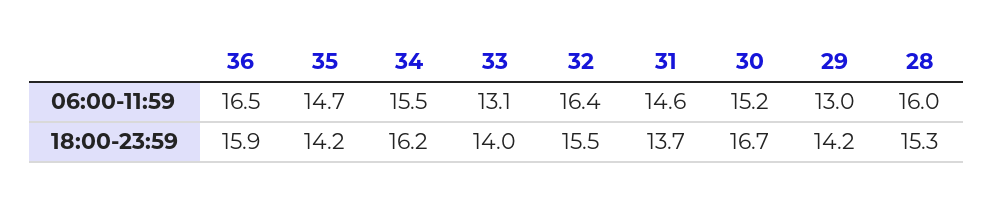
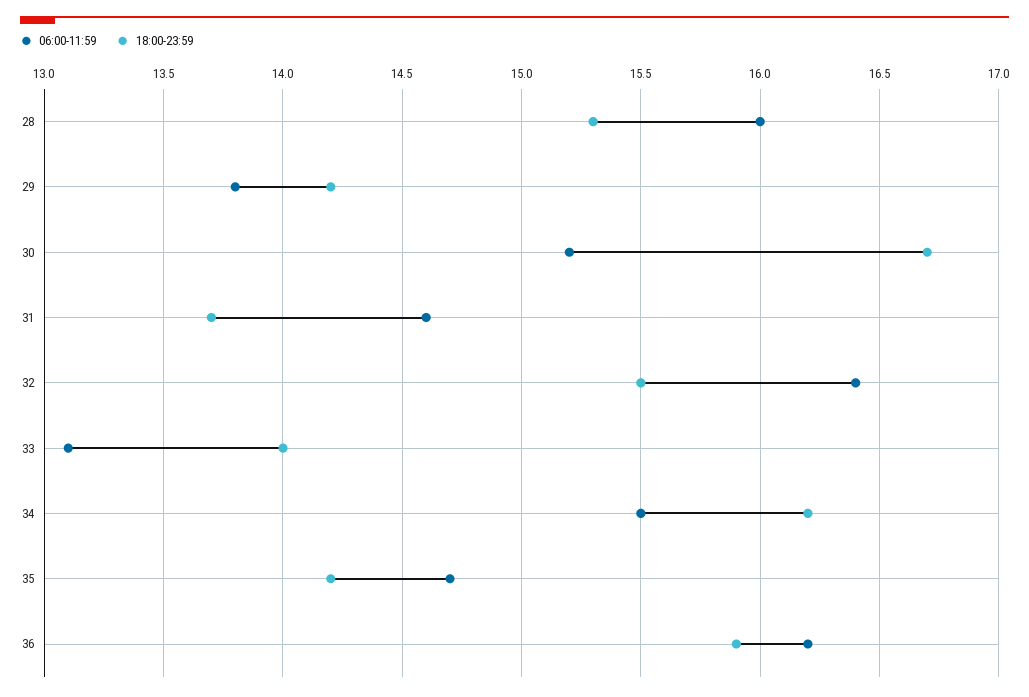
  {
    "06:00-11:59": {
-     "36": 16.5,
+     "36": 16.2,
      "35": 14.7,
      "34": 15.5,
      "33": 13.1,
      "32": 16.4,
      "31": 14.6,
      "30": 15.2,
-     "29": 13,
+     "29": 13.8,
      "28": 16
    },
    "18:00-23:59": {
      "36": 15.9,
      "35": 14.2,
      "34": 16.2,
      "33": 14,
      "32": 15.5,
      "31": 13.7,
      "30": 16.7,
      "29": 14.2,
      "28": 15.3
    }
  }

